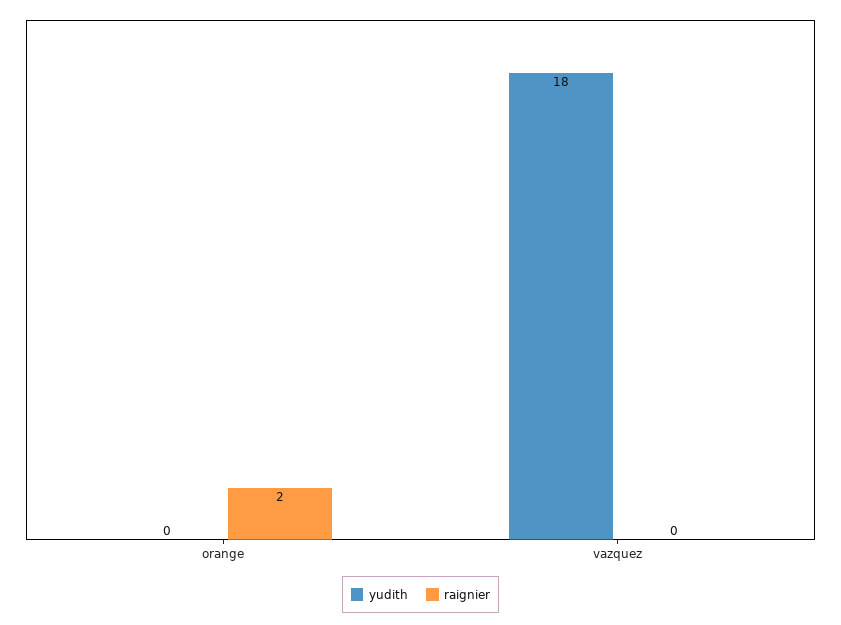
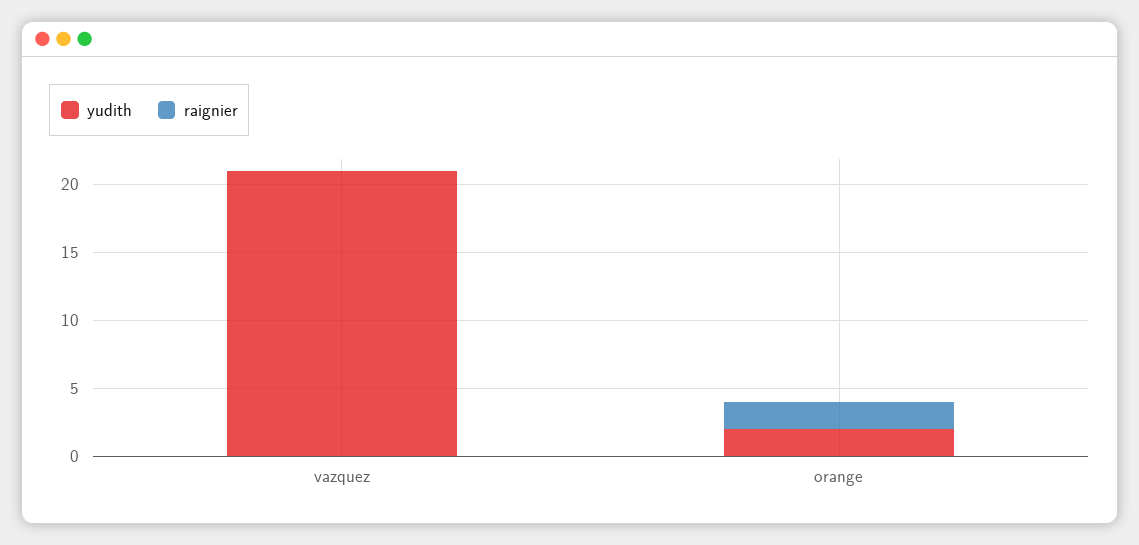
  {
    "yudith": {
-     "orange": 0,
+     "orange": 2,
-     "vazquez": 18
+     "vazquez": 21
    },
    "raignier": {
      "orange": 2,
      "vazquez": 0
    }
  }

